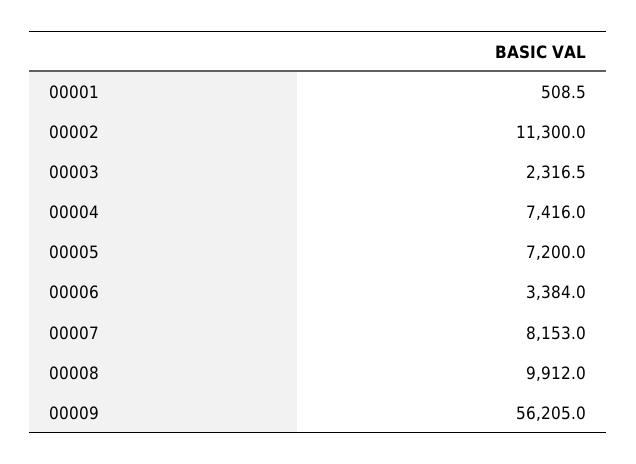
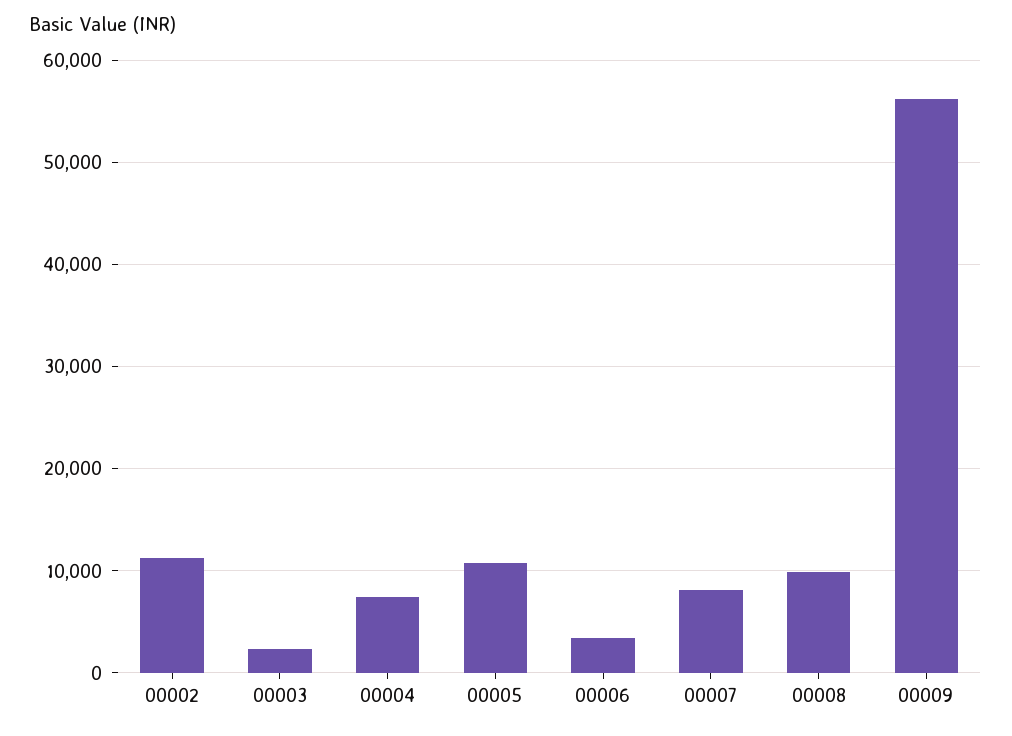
  {
-   "00001": 508.5,
    "00002": 11300,
    "00003": 2316.5,
    "00004": 7416,
-   "00005": 7200,
+   "00005": 11000,
    "00006": 3384,
    "00007": 8153,
    "00008": 9912,
    "00009": 56205
  }

